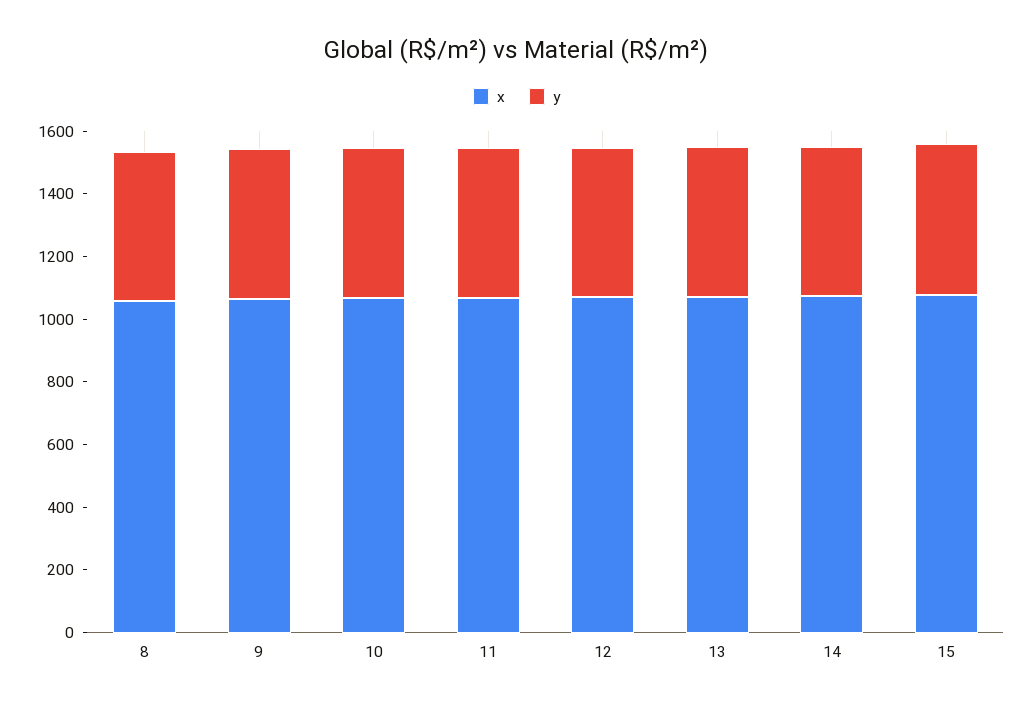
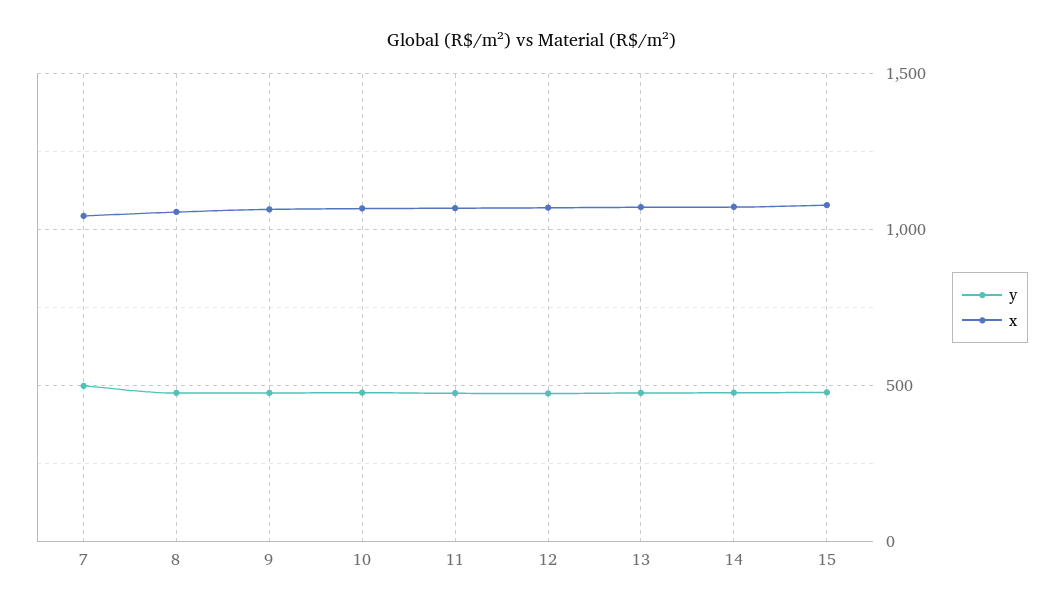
  {
    "x": {
      "8": 1050,
      "9": 1050,
      "10": 1050,
      "11": 1050,
      "12": 1050,
      "13": 1050,
      "14": 1050,
-     "15": 1100
+     "15": 1100,
+     "7": 1050
    },
    "y": {
      "8": 500,
      "9": 500,
      "10": 500,
      "11": 500,
      "12": 500,
      "13": 500,
      "14": 500,
-     "15": 500
+     "15": 500,
+     "7": 500
    }
  }

